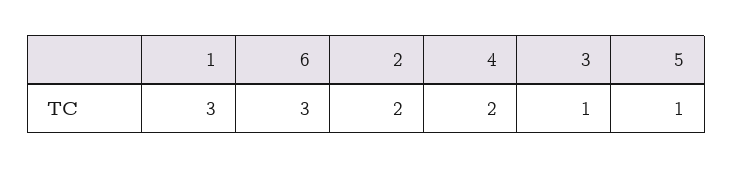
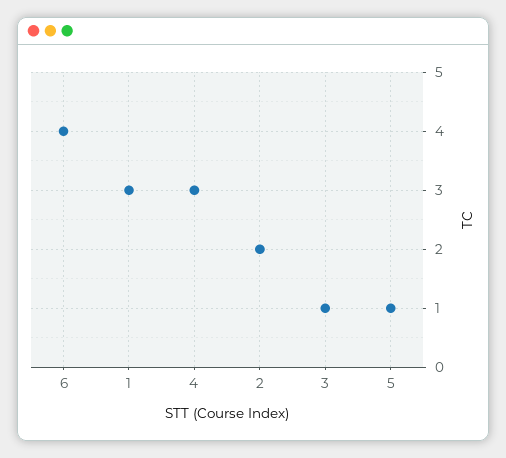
  {
    "1": 3,
-   "6": 3,
+   "6": 4,
    "2": 2,
-   "4": 2,
+   "4": 3,
    "3": 1,
    "5": 1
  }

